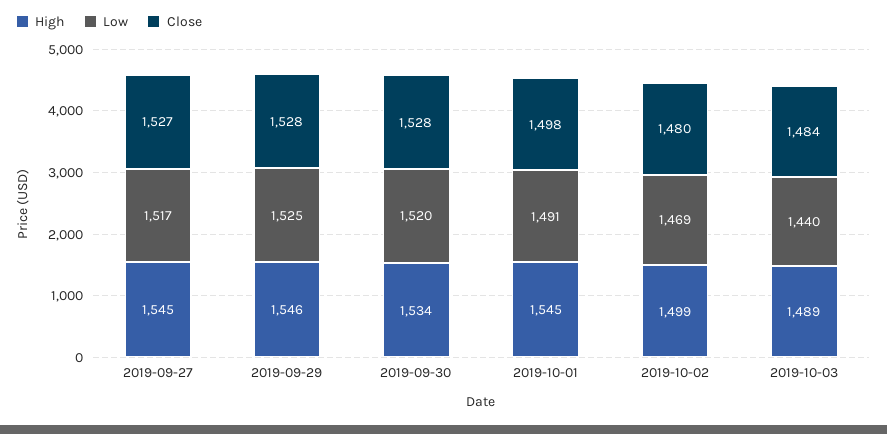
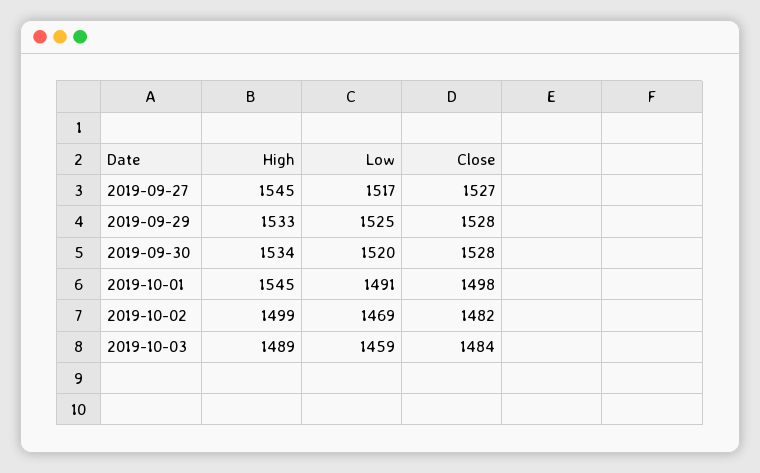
  {
    "High": {
      "2019-09-27": 1545,
-     "2019-09-29": 1546,
+     "2019-09-29": 1533,
      "2019-09-30": 1534,
      "2019-10-01": 1545,
      "2019-10-02": 1499,
      "2019-10-03": 1489
    },
    "Low": {
      "2019-09-27": 1517,
      "2019-09-29": 1525,
      "2019-09-30": 1520,
      "2019-10-01": 1491,
      "2019-10-02": 1469,
-     "2019-10-03": 1440
+     "2019-10-03": 1459
    },
    "Close": {
      "2019-09-27": 1527,
      "2019-09-29": 1528,
      "2019-09-30": 1528,
      "2019-10-01": 1498,
-     "2019-10-02": 1480,
+     "2019-10-02": 1482,
      "2019-10-03": 1484
    }
  }

